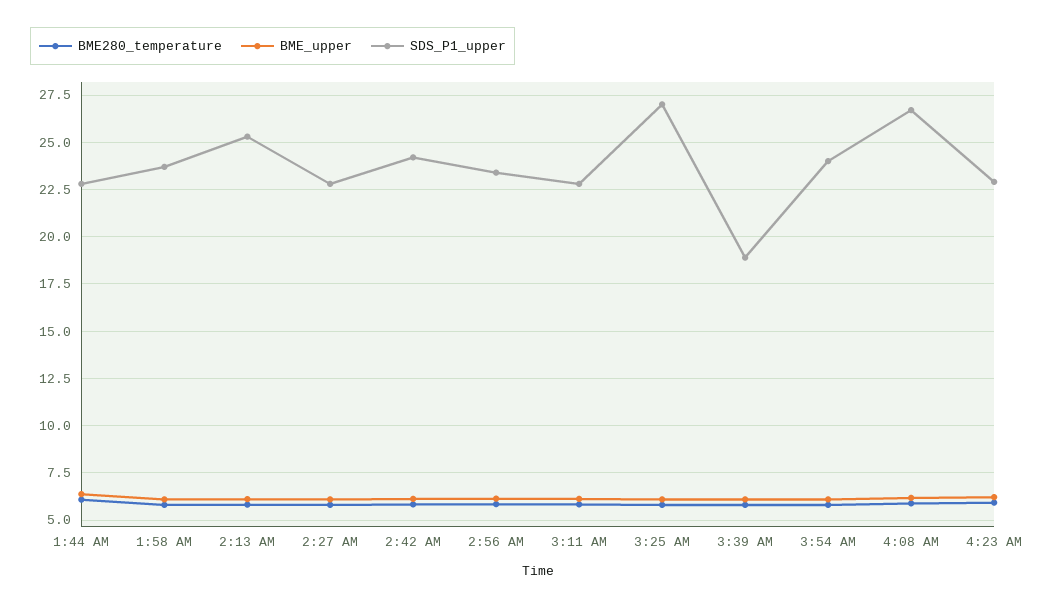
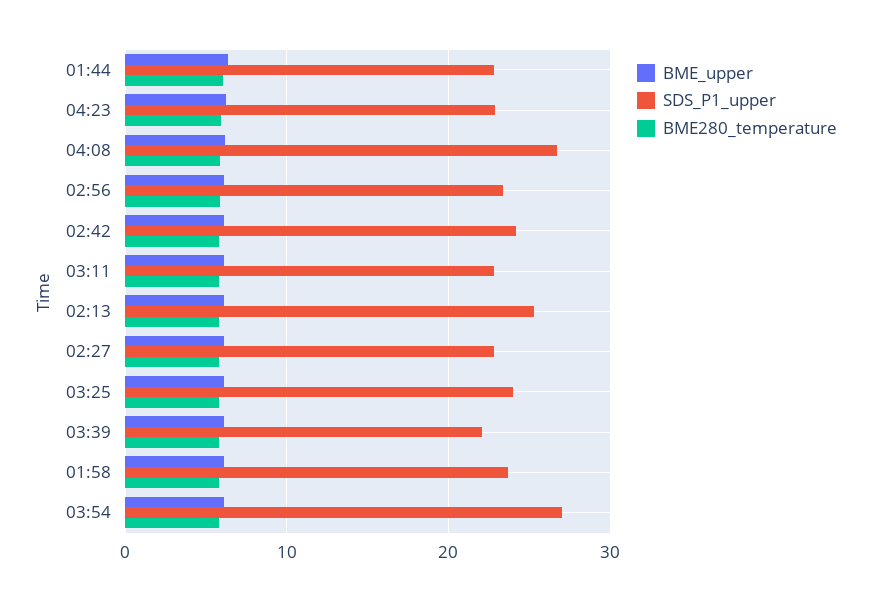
  {
    "BME280_temperature": {
      "1:44 AM": 6,
      "1:58 AM": 6,
      "2:13 AM": 6,
      "2:27 AM": 6,
      "2:42 AM": 6,
      "2:56 AM": 6,
      "3:11 AM": 6,
      "3:25 AM": 6,
      "3:39 AM": 6,
      "3:54 AM": 6,
      "4:08 AM": 6,
      "4:23 AM": 6
    },
    "BME_upper": {
      "1:44 AM": 6.5,
      "1:58 AM": 6,
      "2:13 AM": 6,
      "2:27 AM": 6,
      "2:42 AM": 6,
      "2:56 AM": 6,
      "3:11 AM": 6,
      "3:25 AM": 6,
      "3:39 AM": 6,
      "3:54 AM": 6,
      "4:08 AM": 6,
      "4:23 AM": 6
    },
    "SDS_P1_upper": {
      "1:44 AM": 23,
      "1:58 AM": 23.5,
      "2:13 AM": 25.5,
      "2:27 AM": 23,
      "2:42 AM": 24,
      "2:56 AM": 23.5,
      "3:11 AM": 23,
-     "3:25 AM": 27,
+     "3:25 AM": 24,
-     "3:39 AM": 19,
+     "3:39 AM": 22,
-     "3:54 AM": 24,
+     "3:54 AM": 27,
      "4:08 AM": 26.5,
      "4:23 AM": 23
    }
  }

